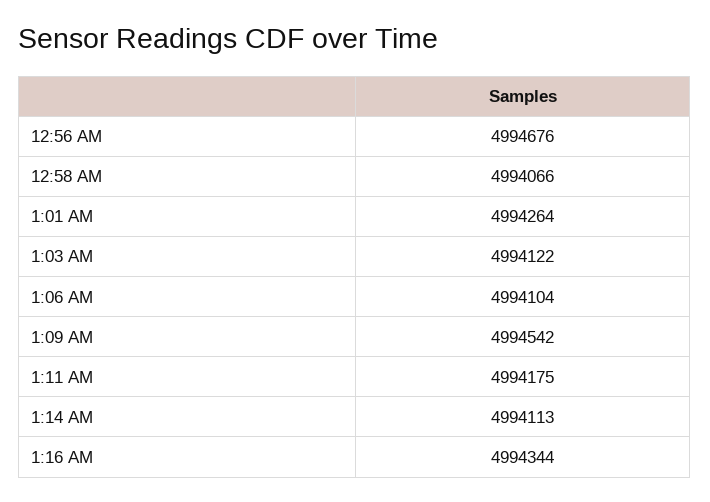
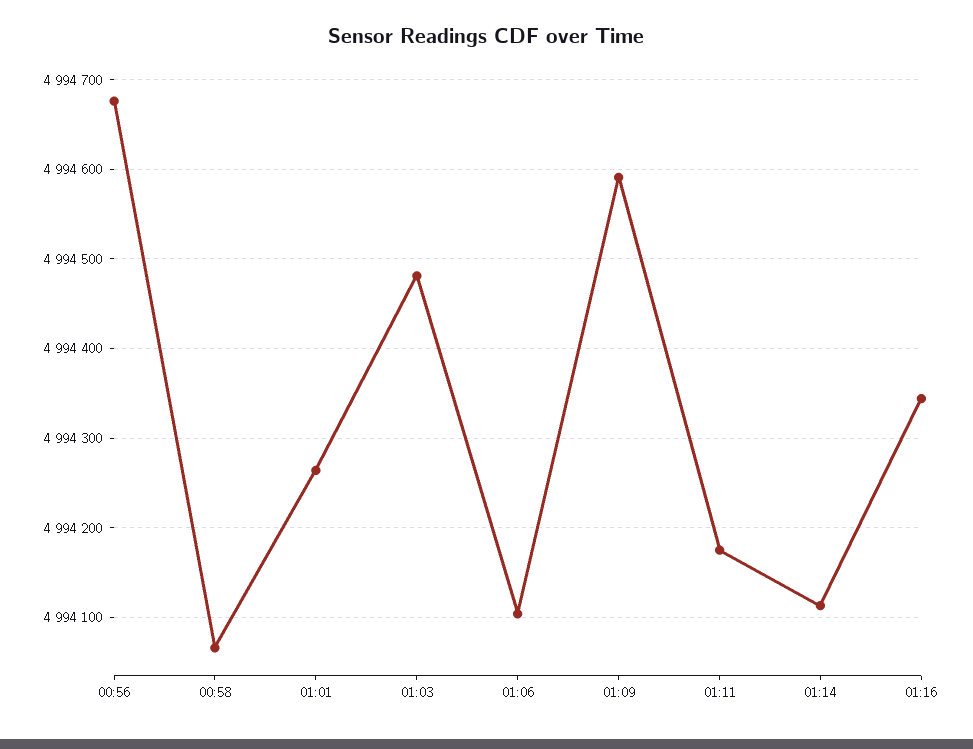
  {
    "12:56 AM": 4994676,
    "12:58 AM": 4994066,
    "1:01 AM": 4994264,
-   "1:03 AM": 4994122,
+   "1:03 AM": 4994480,
    "1:06 AM": 4994104,
-   "1:09 AM": 4994542,
+   "1:09 AM": 4994590,
    "1:11 AM": 4994175,
    "1:14 AM": 4994113,
    "1:16 AM": 4994344
  }

